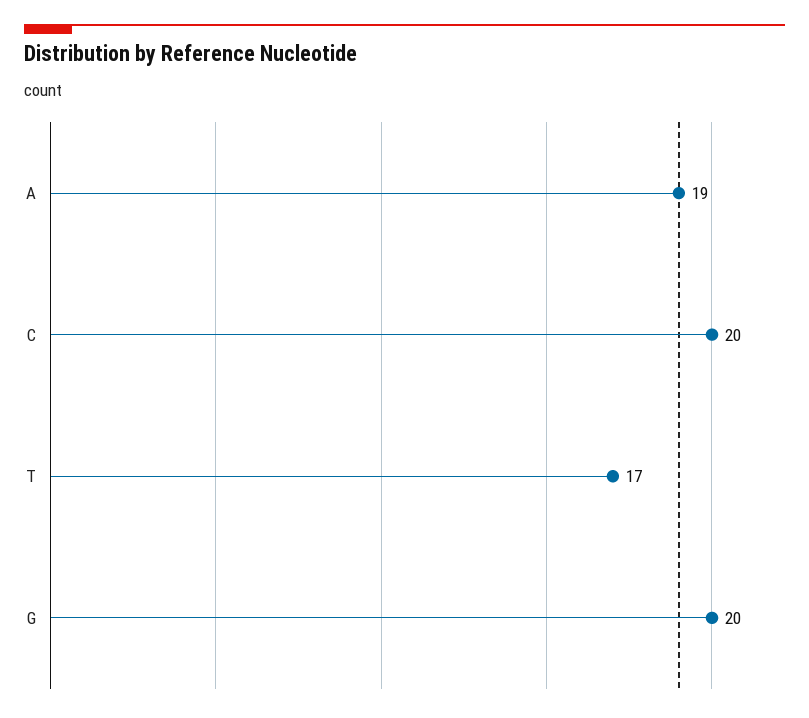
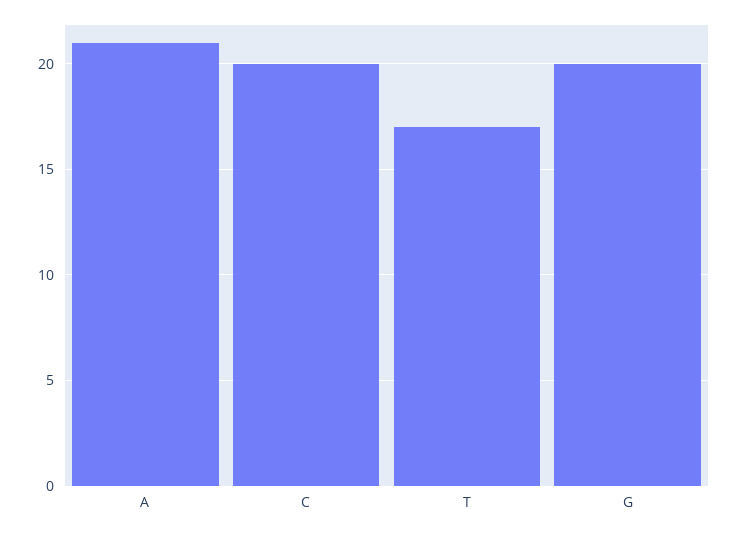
  {
-   "A": 19,
+   "A": 21,
    "C": 20,
    "T": 17,
    "G": 20
  }

